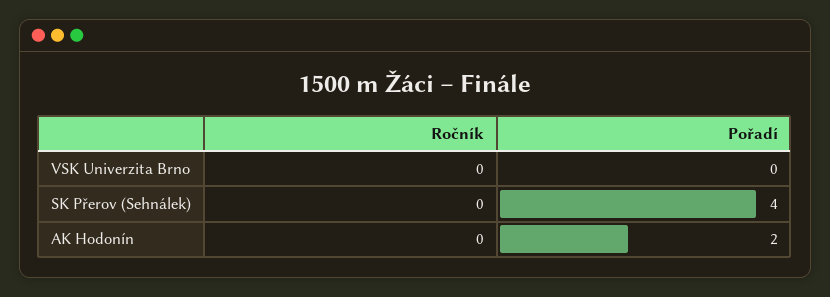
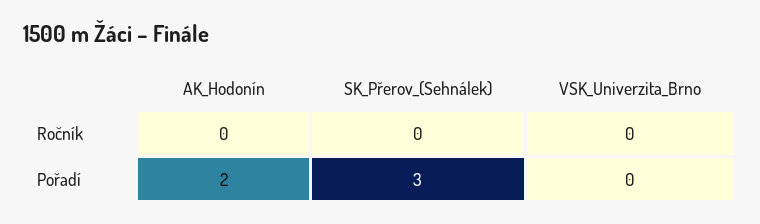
  {
    "Ročník": {
      "VSK Univerzita Brno": 0,
      "SK Přerov (Sehnálek)": 0,
      "AK Hodonín": 0
    },
    "Pořadí": {
      "VSK Univerzita Brno": 0,
-     "SK Přerov (Sehnálek)": 4,
+     "SK Přerov (Sehnálek)": 3,
      "AK Hodonín": 2
    }
  }

